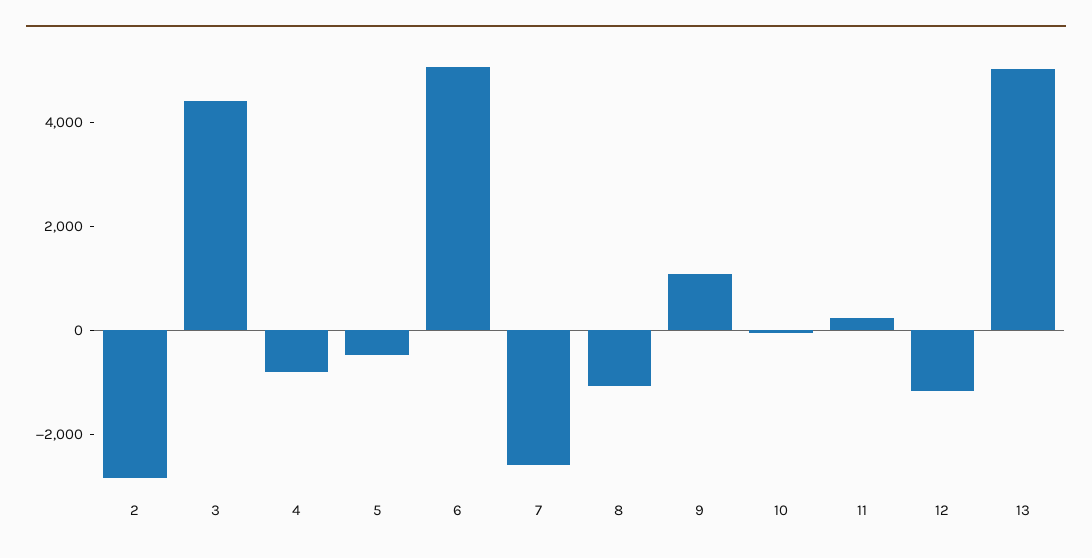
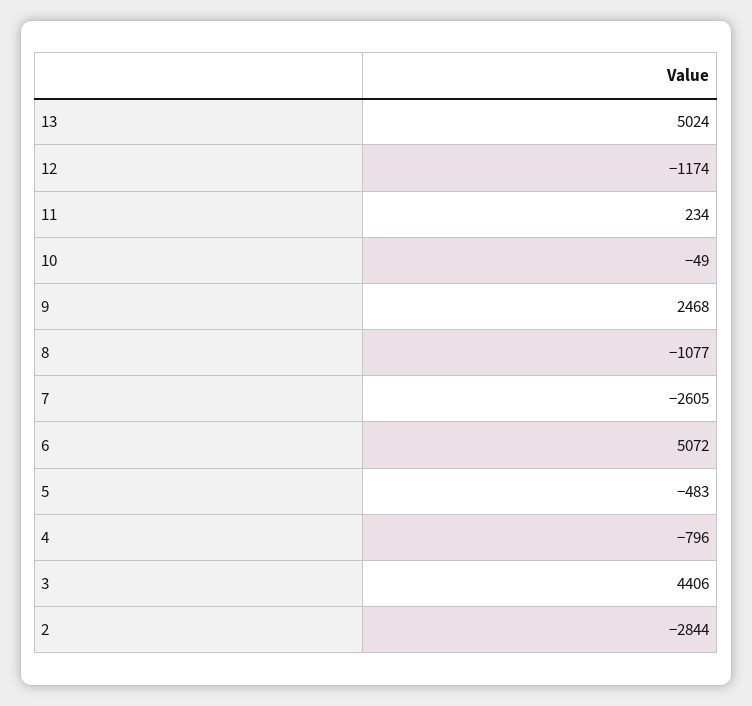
  {
    "2": -2844,
    "3": 4406,
    "4": -796,
    "5": -483,
    "6": 5072,
    "7": -2605,
    "8": -1077,
-   "9": 1000,
+   "9": 2468,
    "10": -49,
    "11": 234,
    "12": -1174,
    "13": 5024
  }

